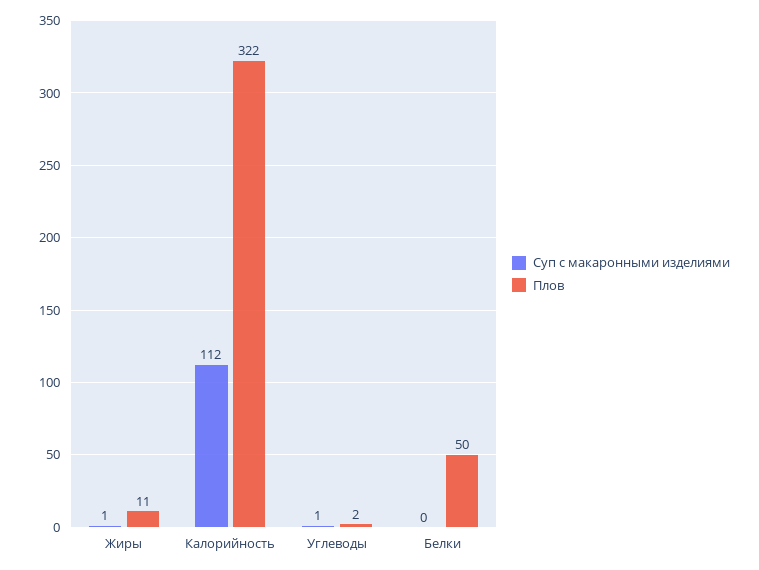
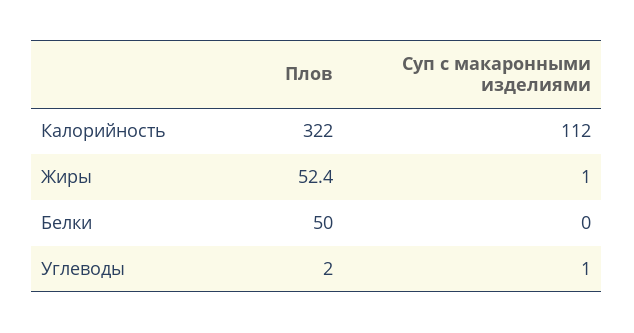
  {
    "Суп с макаронными изделиями": {
      "Жиры": 1,
      "Калорийность": 112,
      "Углеводы": 1,
      "Белки": 0
    },
    "Плов": {
-     "Жиры": 11,
+     "Жиры": 52.4,
      "Калорийность": 322,
      "Углеводы": 2,
      "Белки": 50
    }
  }

